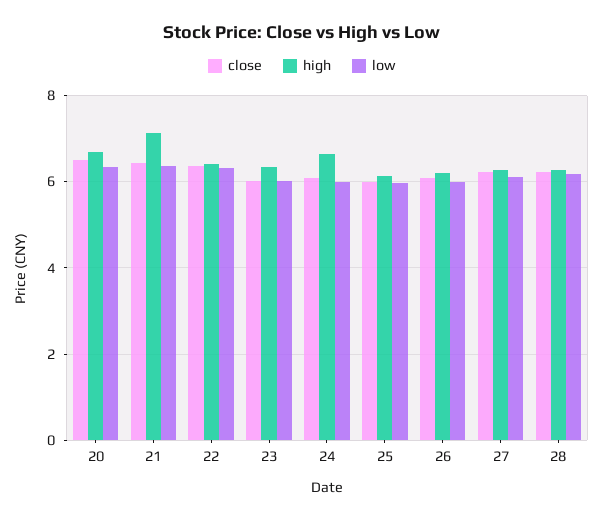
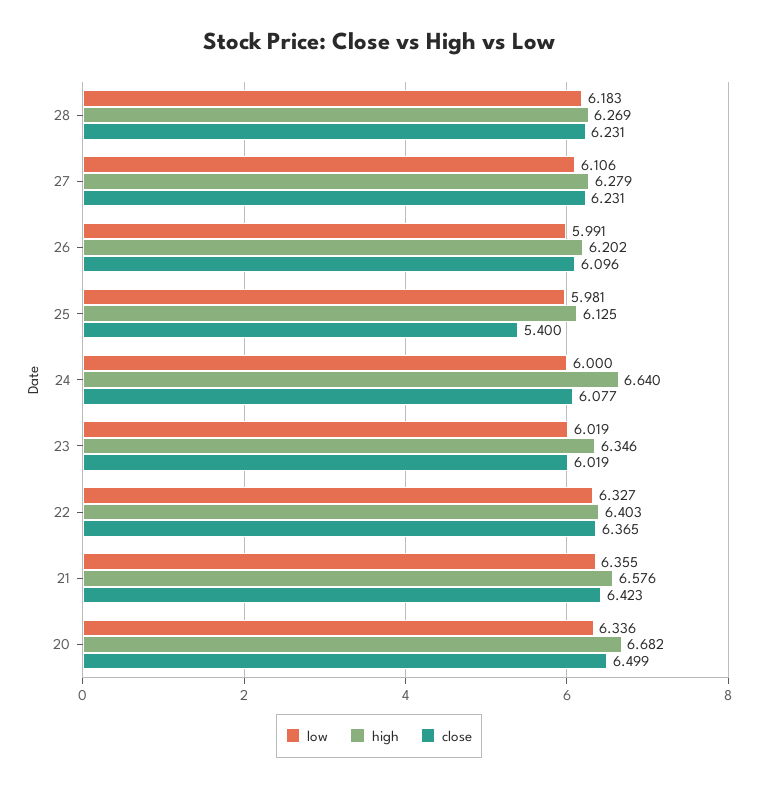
  {
    "close": {
      "20": 6.499,
      "21": 6.423,
      "22": 6.365,
      "23": 6.019,
      "24": 6.077,
-     "25": 6,
+     "25": 5.4,
      "26": 6.096,
      "27": 6.231,
      "28": 6.231
    },
    "high": {
      "20": 6.682,
-     "21": 7.2,
+     "21": 6.576,
      "22": 6.403,
      "23": 6.346,
      "24": 6.64,
      "25": 6.125,
      "26": 6.202,
      "27": 6.279,
      "28": 6.269
    },
    "low": {
      "20": 6.336,
      "21": 6.355,
      "22": 6.327,
      "23": 6.019,
      "24": 6,
      "25": 5.981,
      "26": 5.991,
      "27": 6.106,
      "28": 6.183
    }
  }

